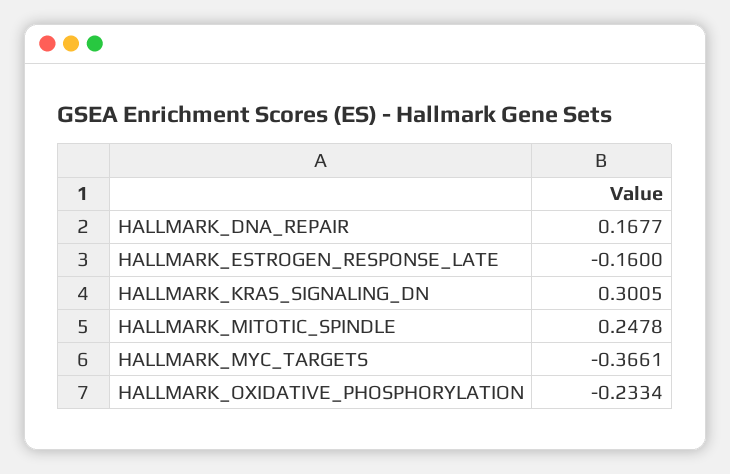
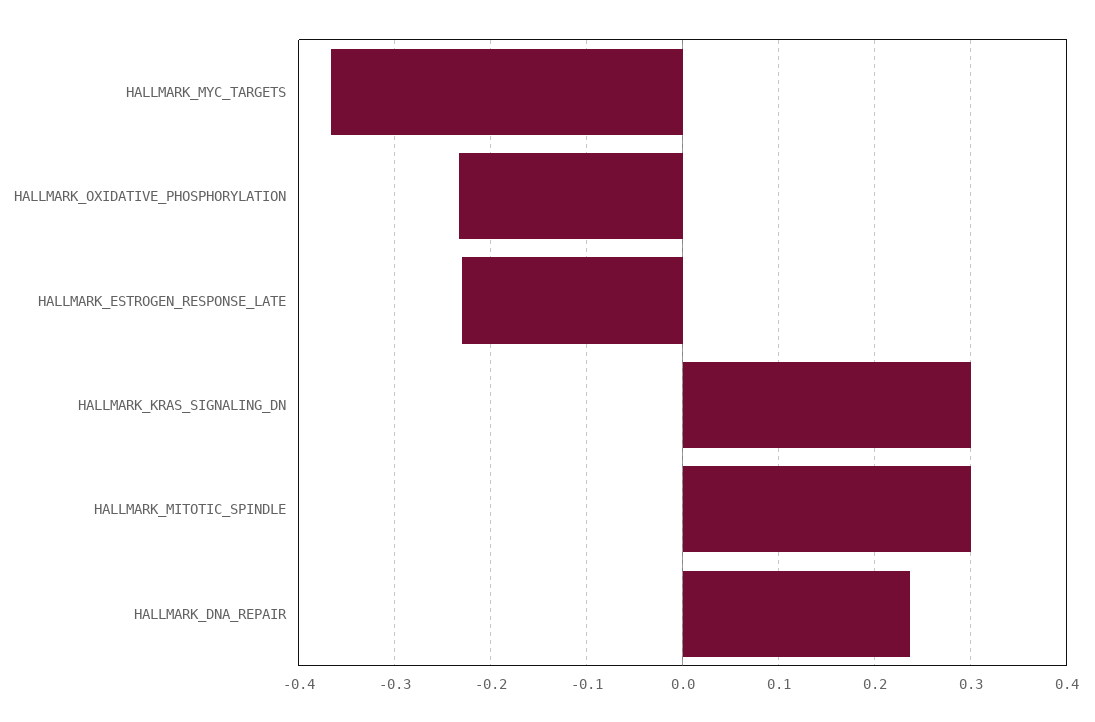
  {
-   "HALLMARK_DNA_REPAIR": 0.1677,
+   "HALLMARK_DNA_REPAIR": 0.24,
-   "HALLMARK_ESTROGEN_RESPONSE_LATE": -0.16,
+   "HALLMARK_ESTROGEN_RESPONSE_LATE": -0.23,
    "HALLMARK_KRAS_SIGNALING_DN": 0.3005,
-   "HALLMARK_MITOTIC_SPINDLE": 0.2478,
+   "HALLMARK_MITOTIC_SPINDLE": 0.3,
    "HALLMARK_MYC_TARGETS": -0.3661,
    "HALLMARK_OXIDATIVE_PHOSPHORYLATION": -0.2334
  }

